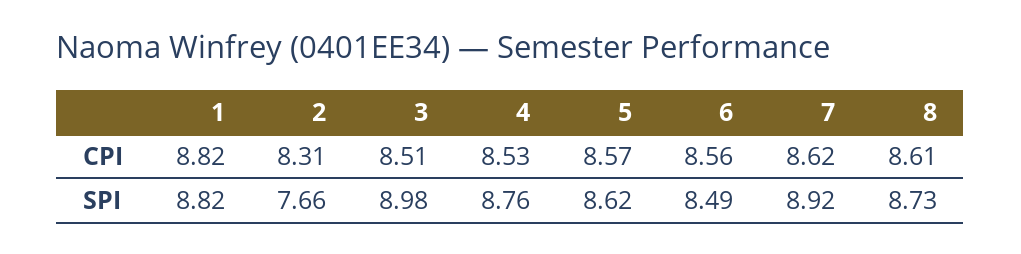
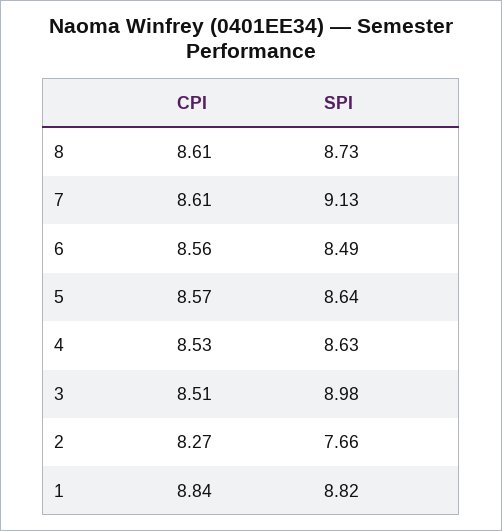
  {
    "1": {
-     "CPI": 8.82,
+     "CPI": 8.84,
      "SPI": 8.82
    },
    "2": {
-     "CPI": 8.31,
+     "CPI": 8.27,
      "SPI": 7.66
    },
    "3": {
      "CPI": 8.51,
      "SPI": 8.98
    },
    "4": {
      "CPI": 8.53,
-     "SPI": 8.76
+     "SPI": 8.63
    },
    "5": {
      "CPI": 8.57,
-     "SPI": 8.62
+     "SPI": 8.64
    },
    "6": {
      "CPI": 8.56,
      "SPI": 8.49
    },
    "7": {
-     "CPI": 8.62,
+     "CPI": 8.61,
-     "SPI": 8.92
+     "SPI": 9.13
    },
    "8": {
      "CPI": 8.61,
      "SPI": 8.73
    }
  }

